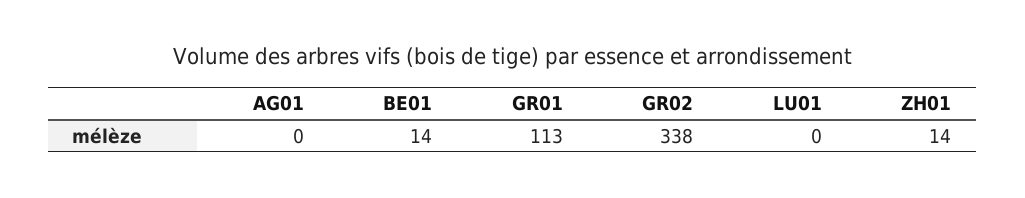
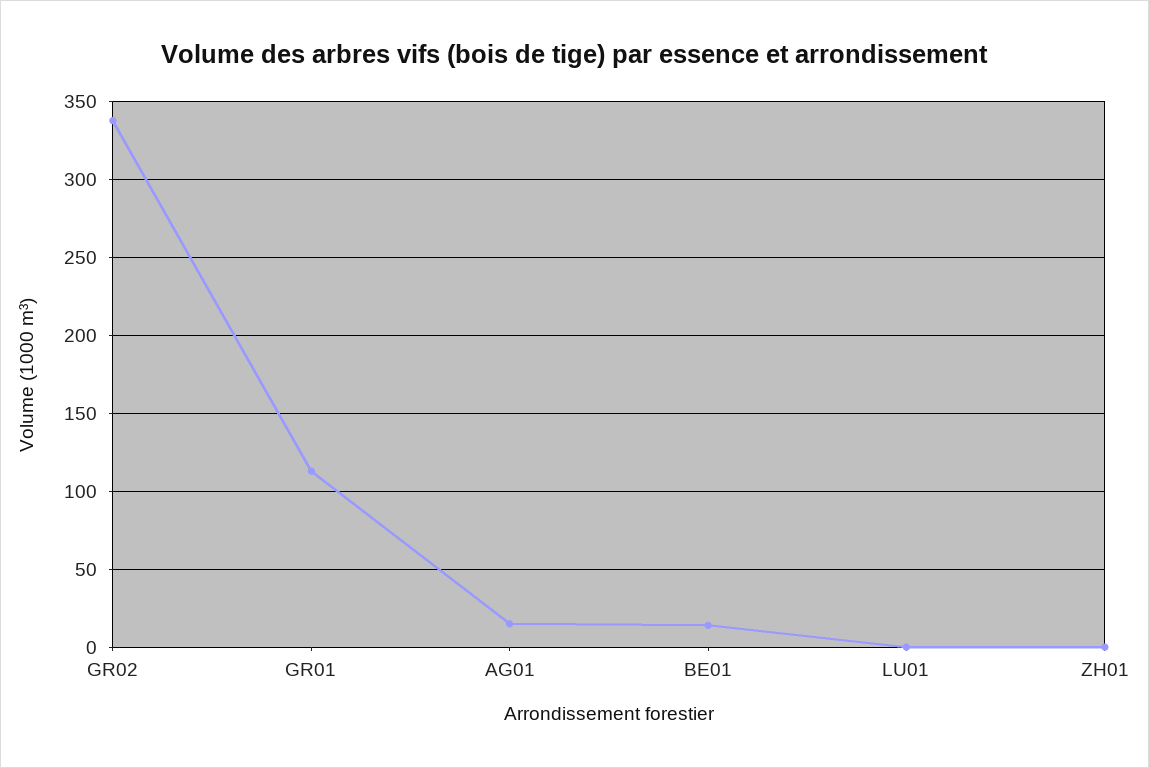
  {
-   "AG01": 0,
+   "AG01": 15,
    "BE01": 14,
    "GR01": 113,
    "GR02": 338,
    "LU01": 0,
-   "ZH01": 14
+   "ZH01": 0
  }

